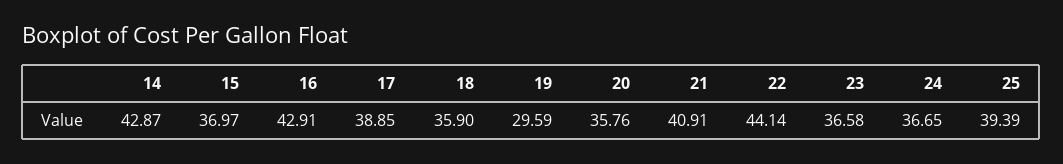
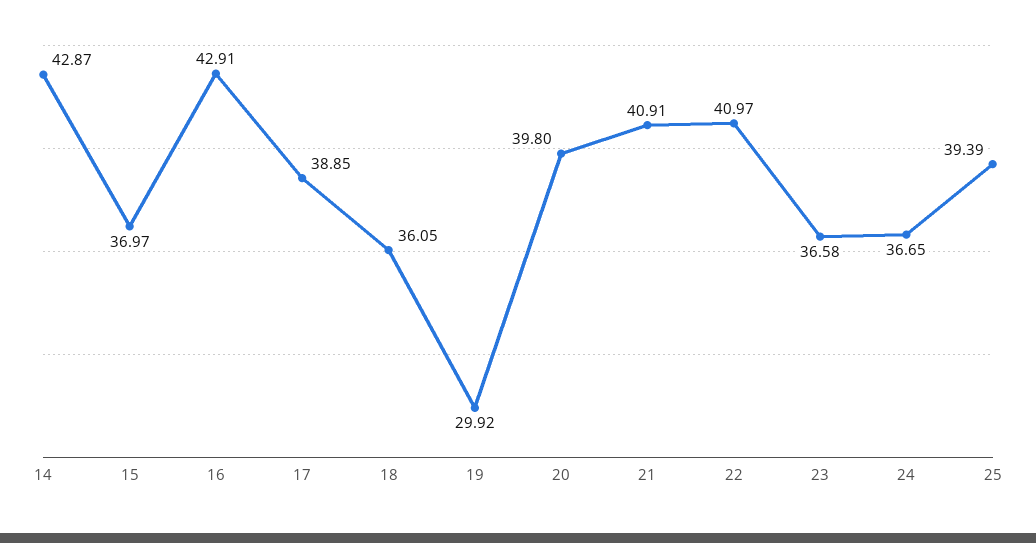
  {
    "14": 42.87,
    "15": 36.97,
    "16": 42.91,
    "17": 38.85,
-   "18": 35.9,
+   "18": 36.05,
-   "19": 29.59,
+   "19": 29.92,
-   "20": 35.76,
+   "20": 39.8,
    "21": 40.91,
-   "22": 44.14,
+   "22": 40.97,
    "23": 36.58,
    "24": 36.65,
    "25": 39.39
  }

